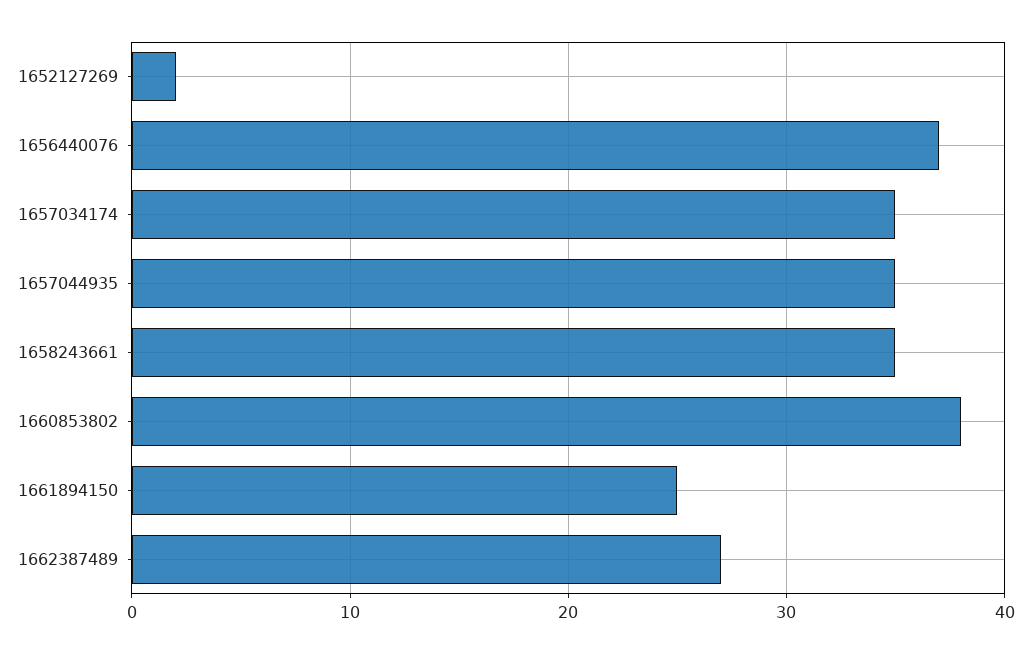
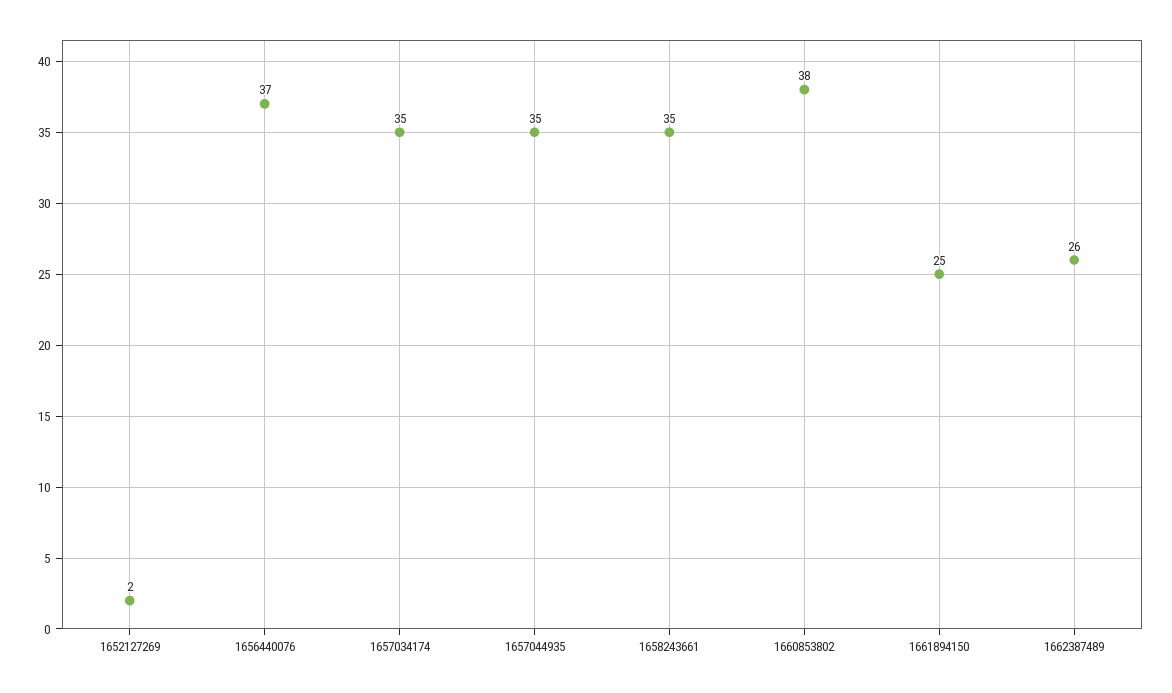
  {
    "1652127269": 2,
    "1656440076": 37,
    "1657034174": 35,
    "1657044935": 35,
    "1658243661": 35,
    "1660853802": 38,
    "1661894150": 25,
-   "1662387489": 27
+   "1662387489": 26
  }

